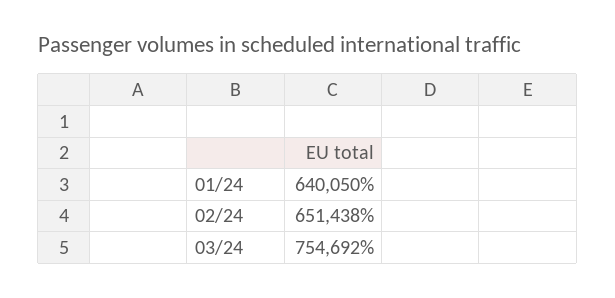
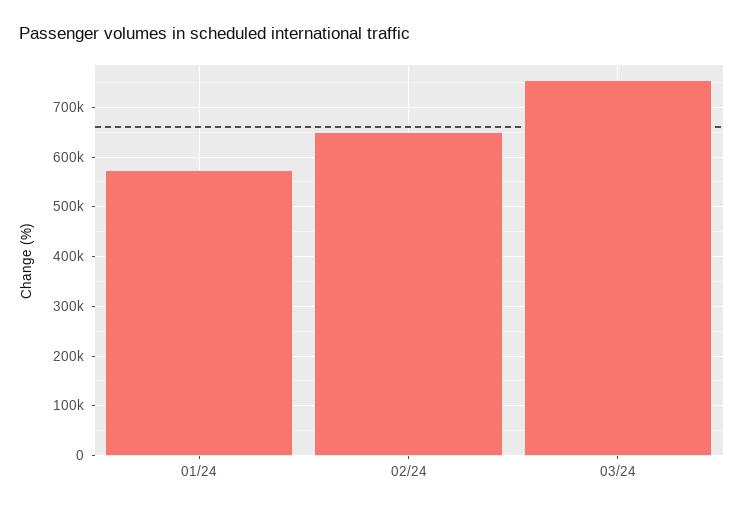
  {
-   "01/24": 640050,
+   "01/24": 580000,
    "02/24": 651438,
    "03/24": 754692
  }

